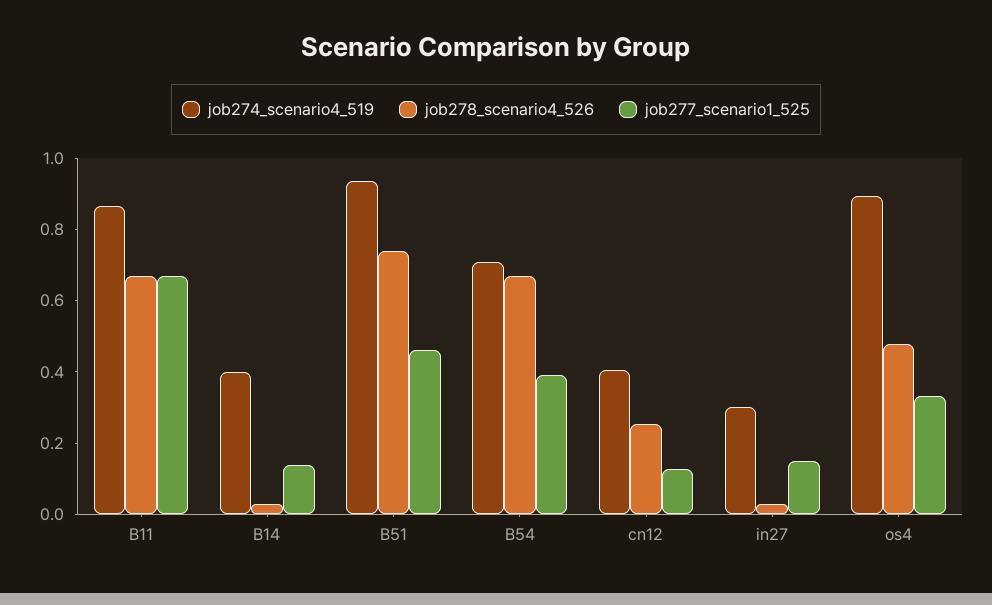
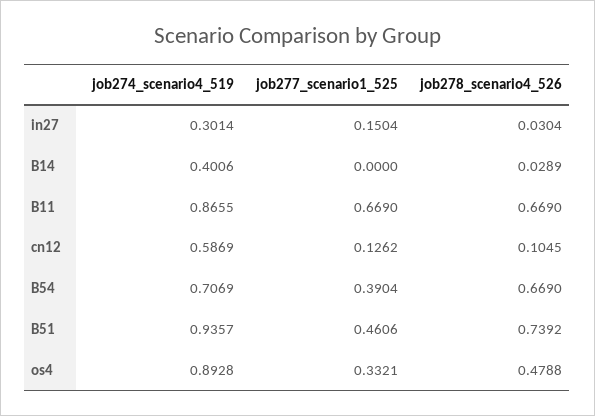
  {
    "job274_scenario4_519": {
      "B11": 0.8655,
      "B14": 0.4006,
      "B51": 0.9357,
      "B54": 0.7069,
-     "cn12": 0.4,
+     "cn12": 0.5869,
      "in27": 0.3014,
      "os4": 0.8928
    },
    "job278_scenario4_526": {
      "B11": 0.669,
      "B14": 0.0289,
      "B51": 0.7392,
      "B54": 0.669,
-     "cn12": 0.25,
+     "cn12": 0.1045,
      "in27": 0.0304,
      "os4": 0.4788
    },
    "job277_scenario1_525": {
      "B11": 0.669,
-     "B14": 0.15,
+     "B14": 0,
      "B51": 0.4606,
      "B54": 0.3904,
      "cn12": 0.1262,
      "in27": 0.1504,
      "os4": 0.3321
    }
  }

